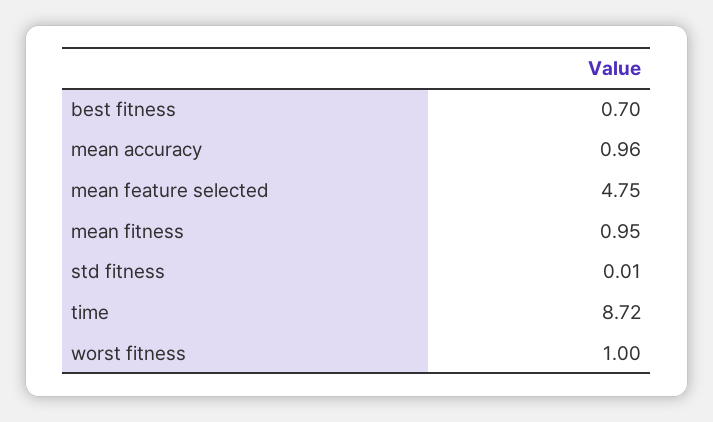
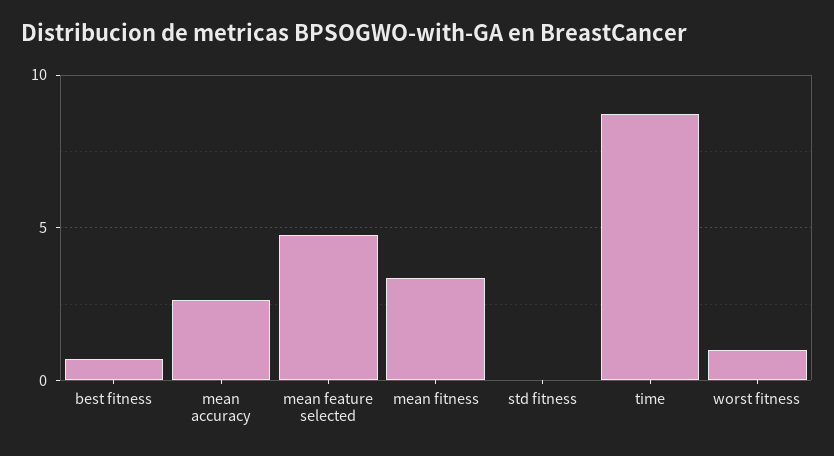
  {
    "best fitness": 0.7,
-   "mean accuracy": 0.96,
+   "mean accuracy": 2.5,
    "mean feature selected": 4.75,
-   "mean fitness": 0.95,
+   "mean fitness": 3.5,
    "std fitness": 0.01,
    "time": 8.72,
    "worst fitness": 1
  }

